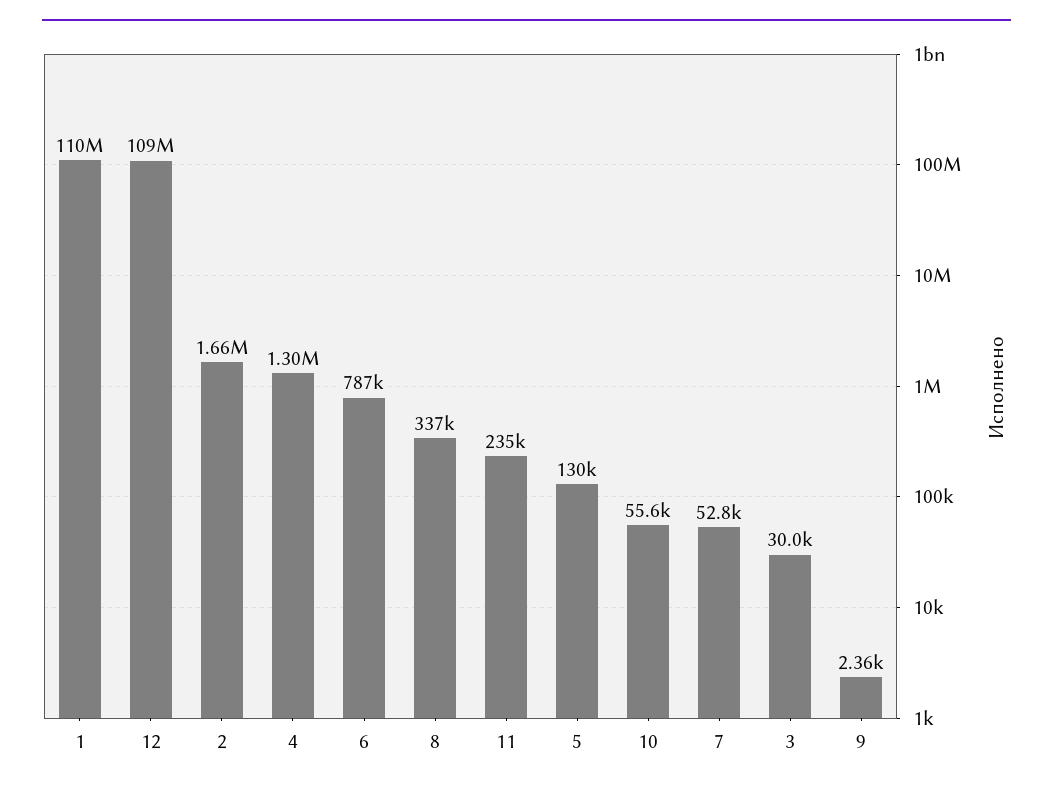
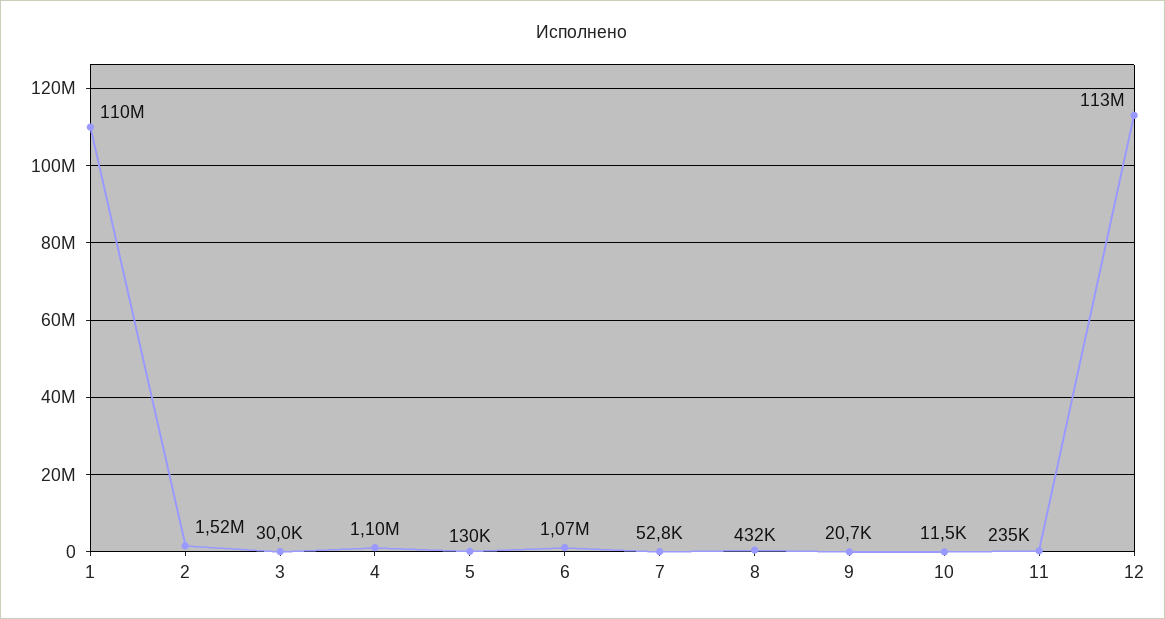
  {
    "1": 110000000,
-   "12": 109000000,
+   "12": 113000000,
-   "2": 1660000,
+   "2": 1520000,
-   "4": 1300000,
+   "4": 1100000,
-   "6": 787000,
+   "6": 1070000,
-   "8": 337000,
+   "8": 432000,
    "11": 235000,
    "5": 130000,
-   "10": 55600,
+   "10": 11500,
    "7": 52800,
    "3": 30000,
-   "9": 2360
+   "9": 20700
  }

